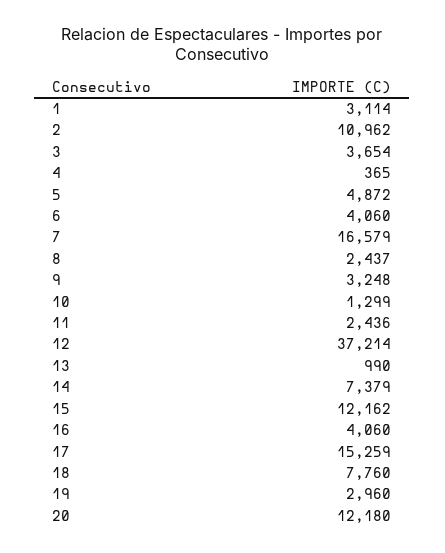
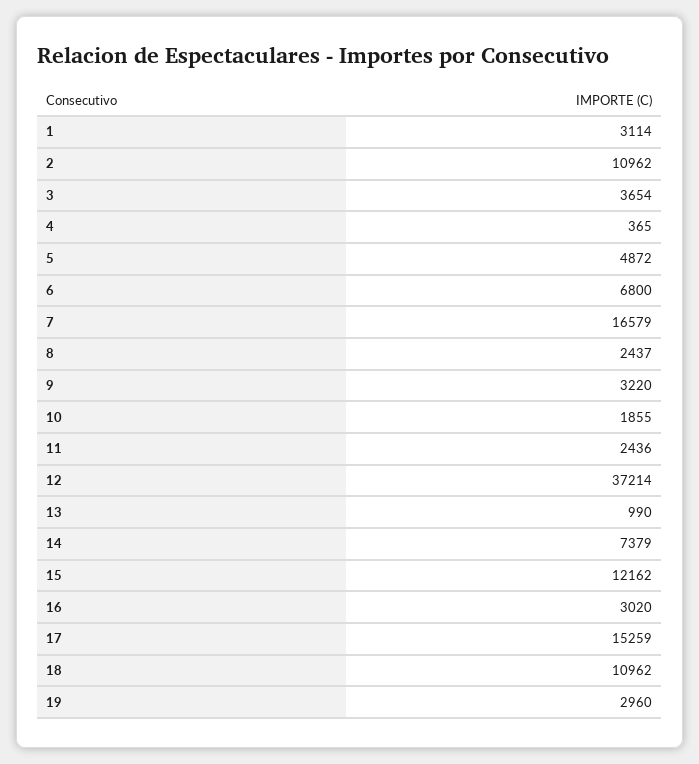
  {
    "1": 3114,
    "2": 10962,
    "3": 3654,
    "4": 365,
    "5": 4872,
-   "6": 4060,
+   "6": 6800,
    "7": 16579,
    "8": 2437,
-   "9": 3248,
+   "9": 3220,
-   "10": 1299,
+   "10": 1855,
    "11": 2436,
    "12": 37214,
    "13": 990,
    "14": 7379,
    "15": 12162,
-   "16": 4060,
+   "16": 3020,
    "17": 15259,
-   "18": 7760,
+   "18": 10962,
-   "19": 2960,
+   "19": 2960
-   "20": 12180
  }

